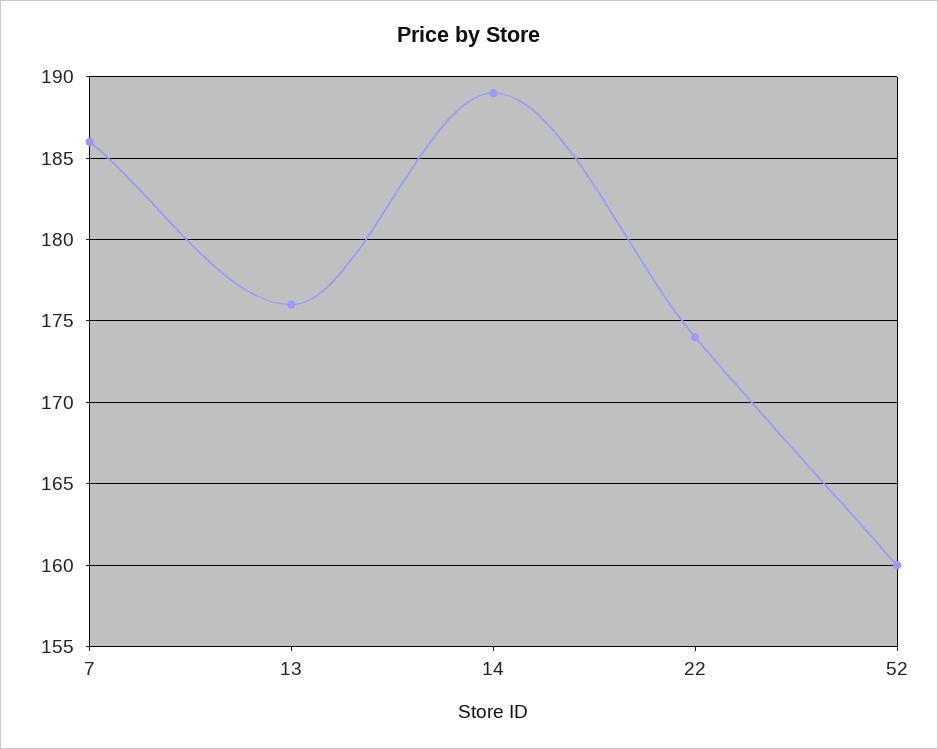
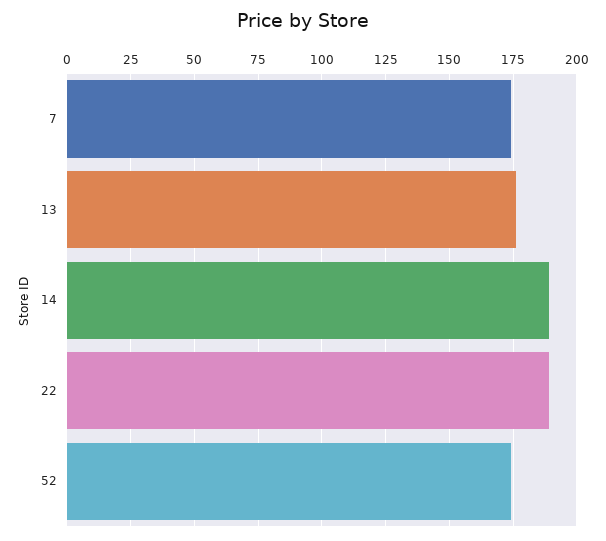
  {
-   "7": 186,
+   "7": 175,
    "13": 176,
    "14": 189,
-   "22": 174,
+   "22": 190,
-   "52": 160
+   "52": 175
  }

